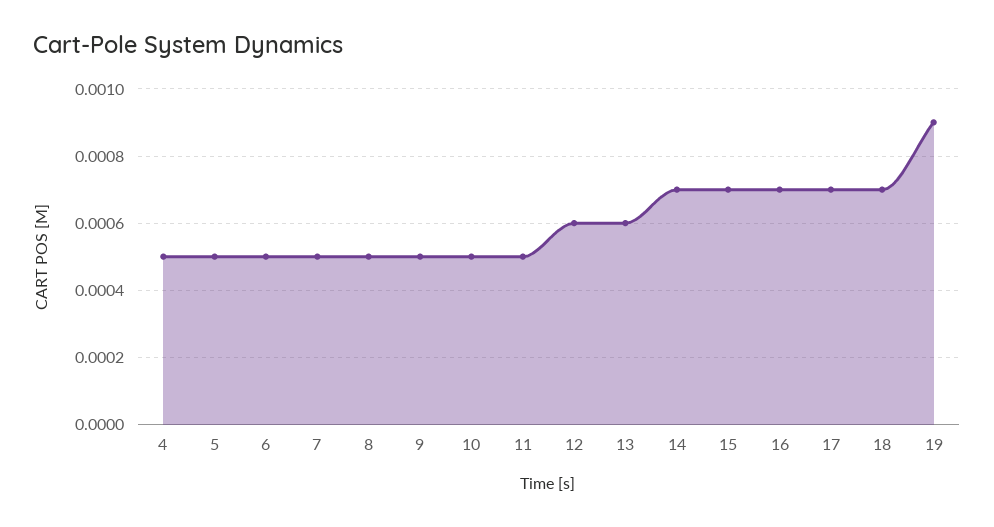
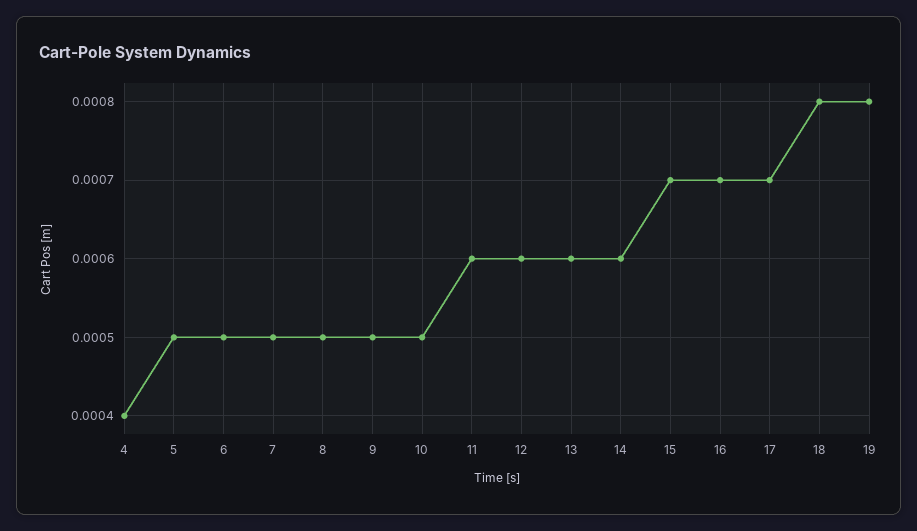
  {
-   "4": 0.0005,
+   "4": 0.0004,
    "5": 0.0005,
    "6": 0.0005,
    "7": 0.0005,
    "8": 0.0005,
    "9": 0.0005,
    "10": 0.0005,
-   "11": 0.0005,
+   "11": 0.0006,
    "12": 0.0006,
    "13": 0.0006,
-   "14": 0.0007,
+   "14": 0.0006,
    "15": 0.0007,
    "16": 0.0007,
    "17": 0.0007,
-   "18": 0.0007,
+   "18": 0.0008,
-   "19": 0.0009
+   "19": 0.0008
  }

